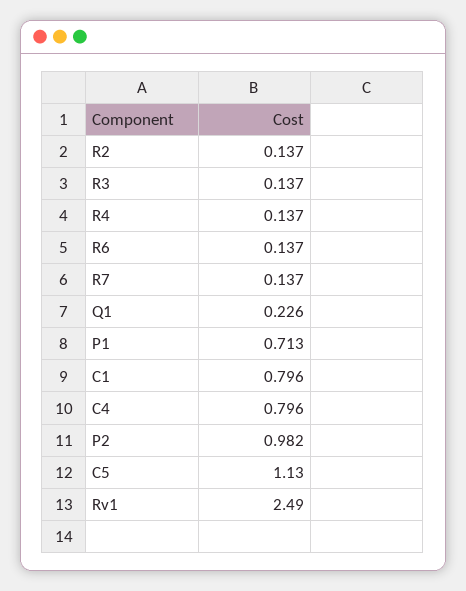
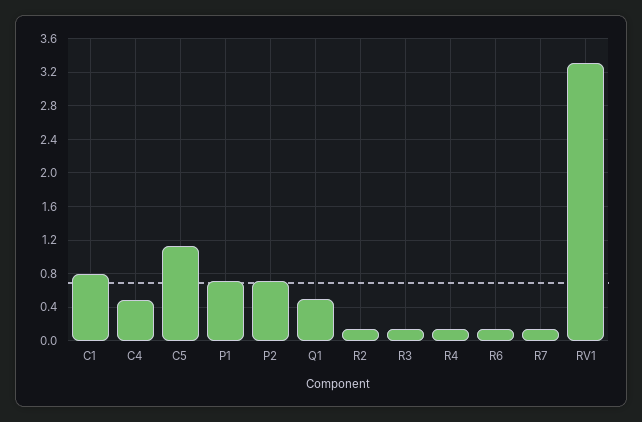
  {
    "R2": 0.137,
    "R3": 0.137,
    "R4": 0.137,
    "R6": 0.137,
    "R7": 0.137,
-   "Q1": 0.226,
+   "Q1": 0.5,
    "P1": 0.713,
    "C1": 0.796,
-   "C4": 0.796,
+   "C4": 0.5,
-   "P2": 0.982,
+   "P2": 0.7,
    "C5": 1.13,
-   "Rv1": 2.49
+   "Rv1": 3.3
  }

